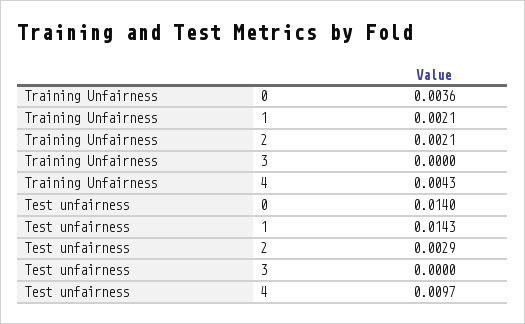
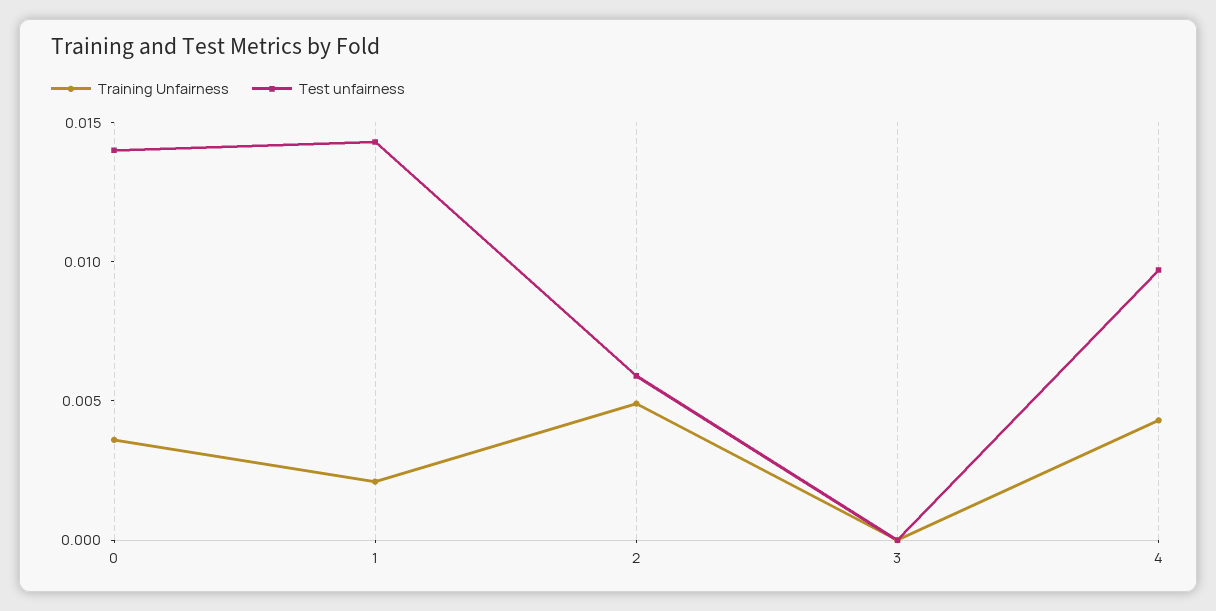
  {
    "Training Unfairness": {
      "0": 0.0036,
      "1": 0.0021,
-     "2": 0.0021,
+     "2": 0.005,
      "3": 0,
      "4": 0.0043
    },
    "Test unfairness": {
      "0": 0.014,
      "1": 0.0143,
-     "2": 0.0029,
+     "2": 0.006,
      "3": 0,
      "4": 0.0097
    }
  }

